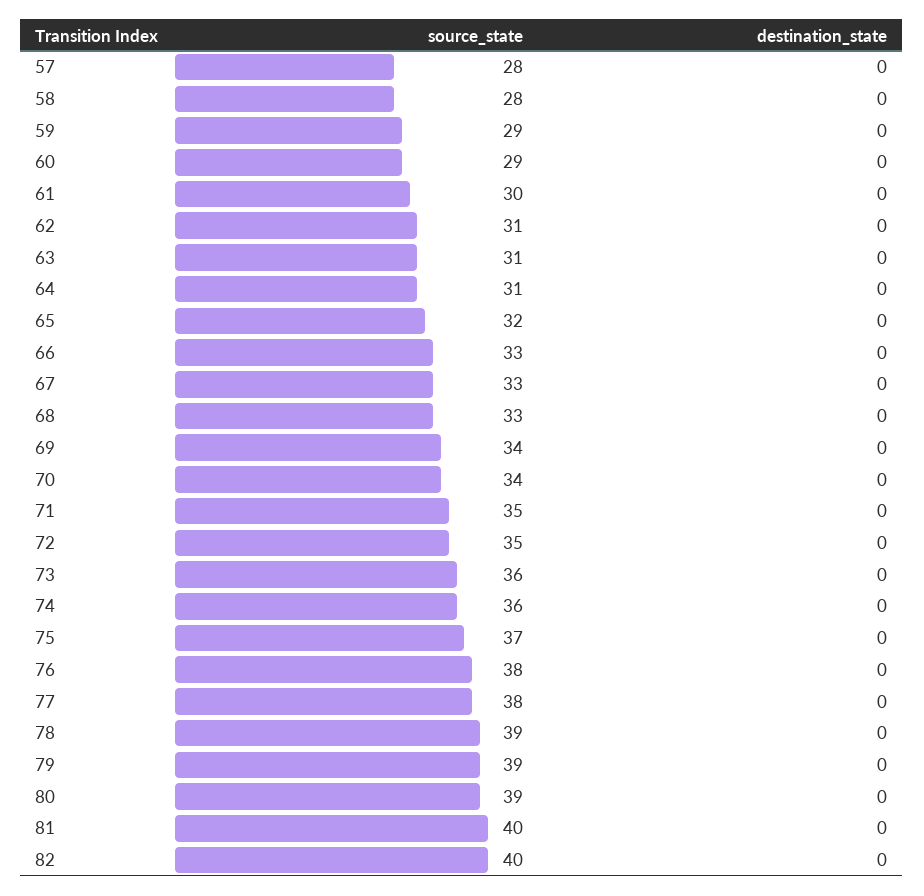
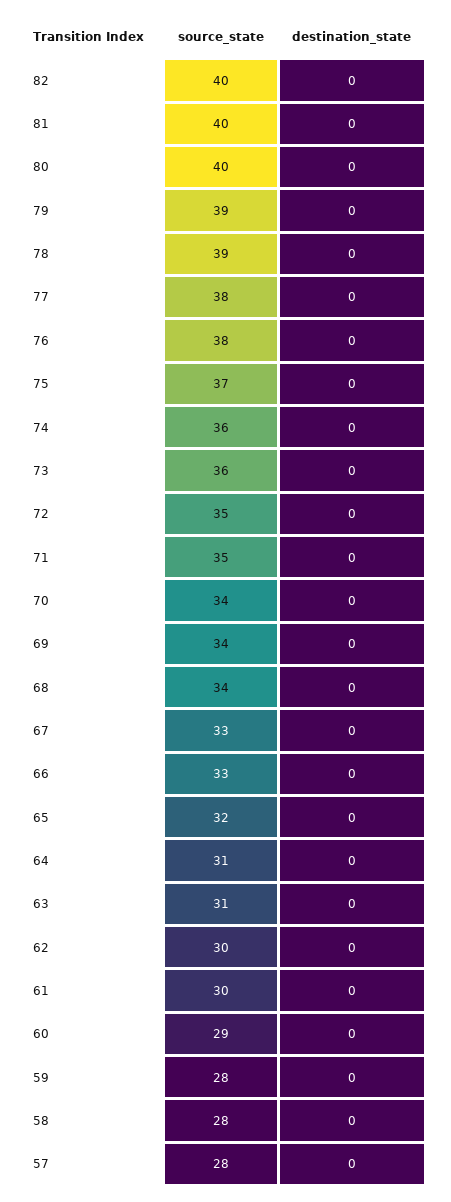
  {
    "source_state": {
      "57": 28,
      "58": 28,
-     "59": 29,
+     "59": 28,
      "60": 29,
      "61": 30,
-     "62": 31,
+     "62": 30,
      "63": 31,
      "64": 31,
      "65": 32,
      "66": 33,
      "67": 33,
-     "68": 33,
+     "68": 34,
      "69": 34,
      "70": 34,
      "71": 35,
      "72": 35,
      "73": 36,
      "74": 36,
      "75": 37,
      "76": 38,
      "77": 38,
      "78": 39,
      "79": 39,
-     "80": 39,
+     "80": 40,
      "81": 40,
      "82": 40
    },
    "destination_state": {
      "57": 0,
      "58": 0,
      "59": 0,
      "60": 0,
      "61": 0,
      "62": 0,
      "63": 0,
      "64": 0,
      "65": 0,
      "66": 0,
      "67": 0,
      "68": 0,
      "69": 0,
      "70": 0,
      "71": 0,
      "72": 0,
      "73": 0,
      "74": 0,
      "75": 0,
      "76": 0,
      "77": 0,
      "78": 0,
      "79": 0,
      "80": 0,
      "81": 0,
      "82": 0
    }
  }

